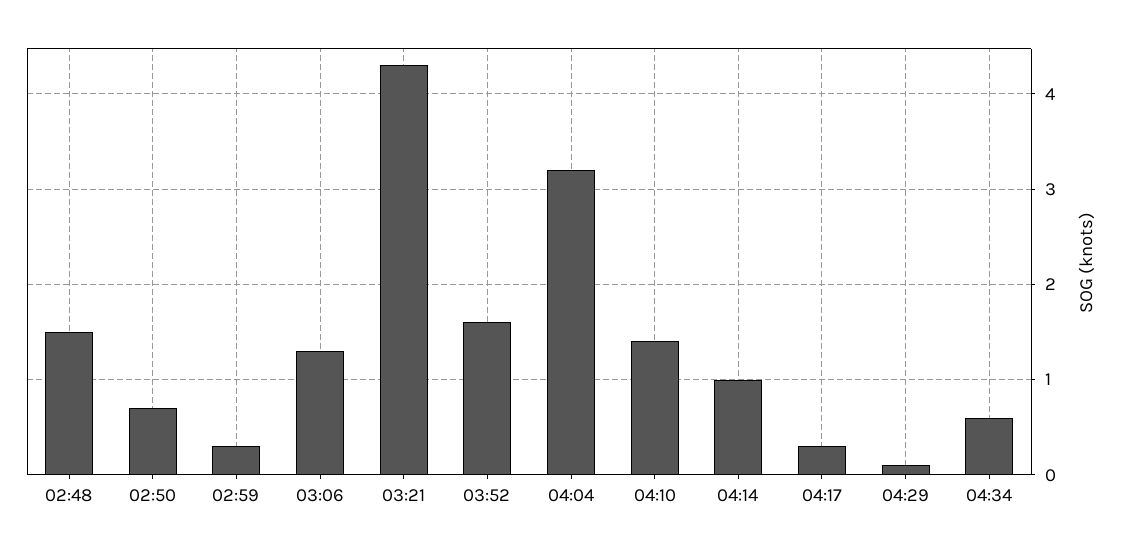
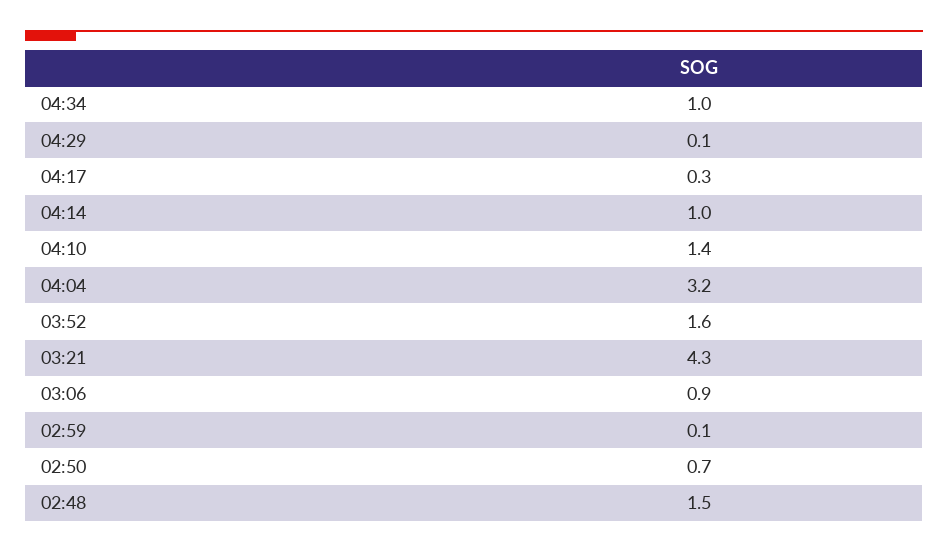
  {
    "02:48": 1.5,
    "02:50": 0.7,
-   "02:59": 0.3,
+   "02:59": 0.1,
-   "03:06": 1.3,
+   "03:06": 0.9,
    "03:21": 4.3,
    "03:52": 1.6,
    "04:04": 3.2,
    "04:10": 1.4,
    "04:14": 1,
    "04:17": 0.3,
    "04:29": 0.1,
-   "04:34": 0.6
+   "04:34": 1
  }

